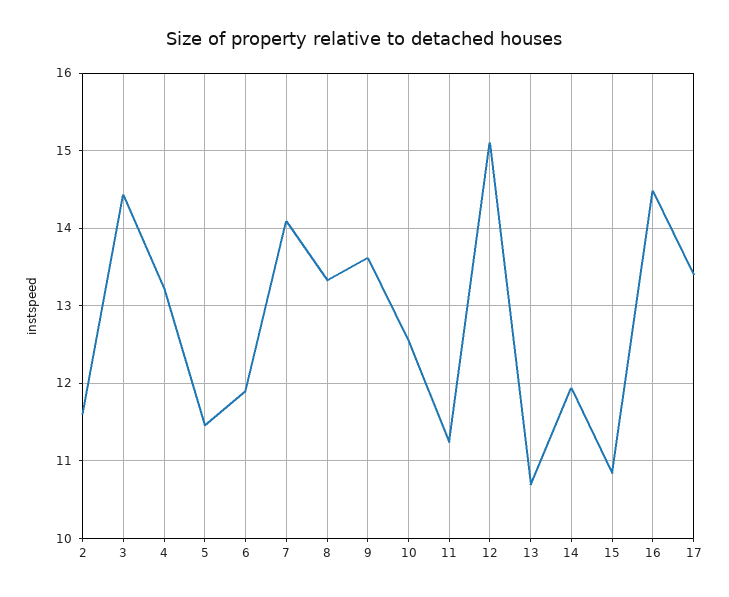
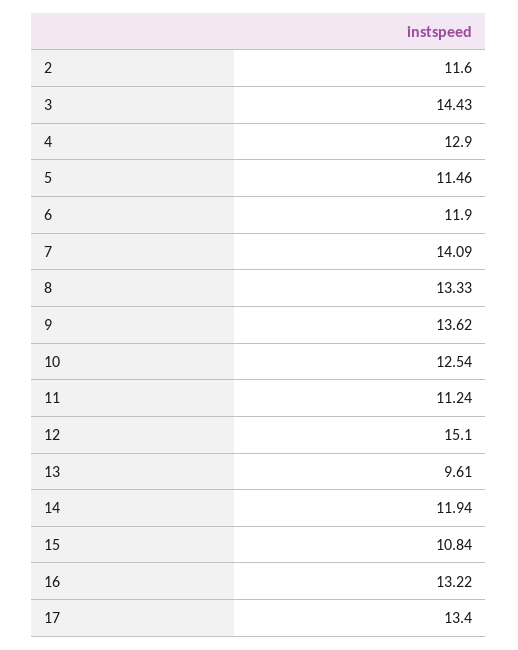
  {
    "2": 11.6,
    "3": 14.43,
-   "4": 13.2,
+   "4": 12.9,
    "5": 11.46,
    "6": 11.9,
    "7": 14.09,
    "8": 13.33,
    "9": 13.62,
    "10": 12.54,
    "11": 11.24,
    "12": 15.1,
-   "13": 10.7,
+   "13": 9.61,
    "14": 11.94,
    "15": 10.84,
-   "16": 14.5,
+   "16": 13.22,
    "17": 13.4
  }

